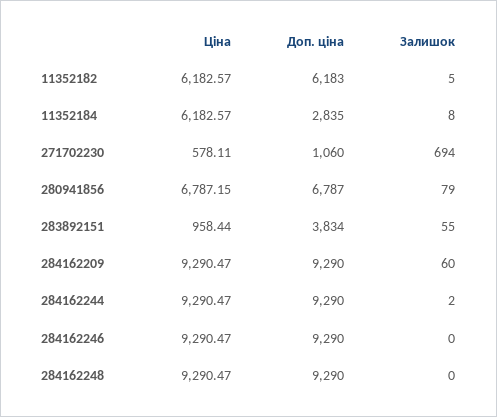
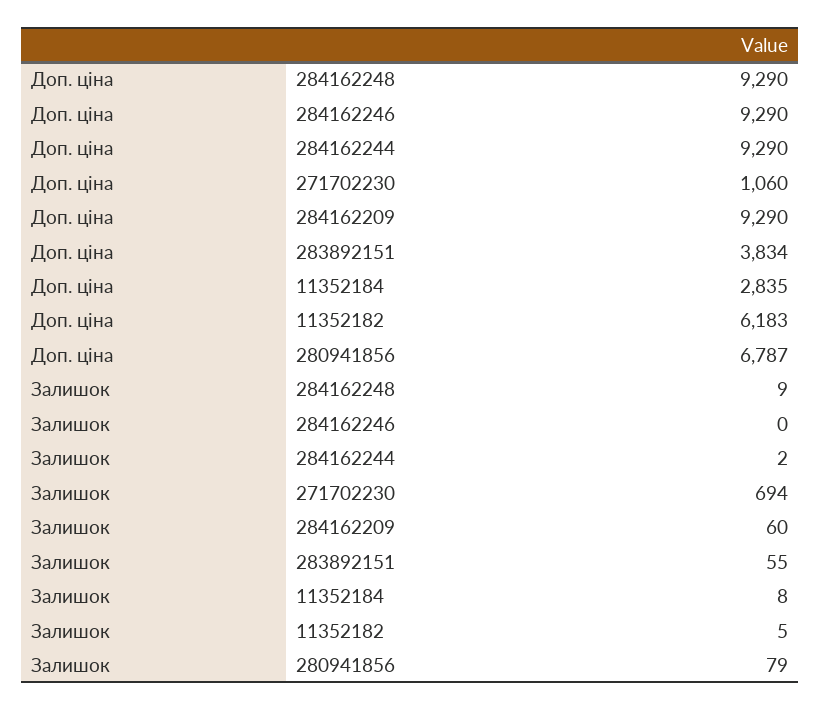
  {
-   "Ціна": {
-     "11352182": 6182.57,
-     "11352184": 6182.57,
-     "271702230": 578.11,
-     "280941856": 6787.15,
-     "283892151": 958.44,
-     "284162209": 9290.47,
-     "284162244": 9290.47,
-     "284162246": 9290.47,
-     "284162248": 9290.47
-   },
    "Доп. ціна": {
      "11352182": 6183,
      "11352184": 2835,
      "271702230": 1060,
      "280941856": 6787,
      "283892151": 3834,
      "284162209": 9290,
      "284162244": 9290,
      "284162246": 9290,
      "284162248": 9290
    },
    "Залишок": {
      "11352182": 5,
      "11352184": 8,
      "271702230": 694,
      "280941856": 79,
      "283892151": 55,
      "284162209": 60,
      "284162244": 2,
      "284162246": 0,
-     "284162248": 0
+     "284162248": 9
    }
  }

